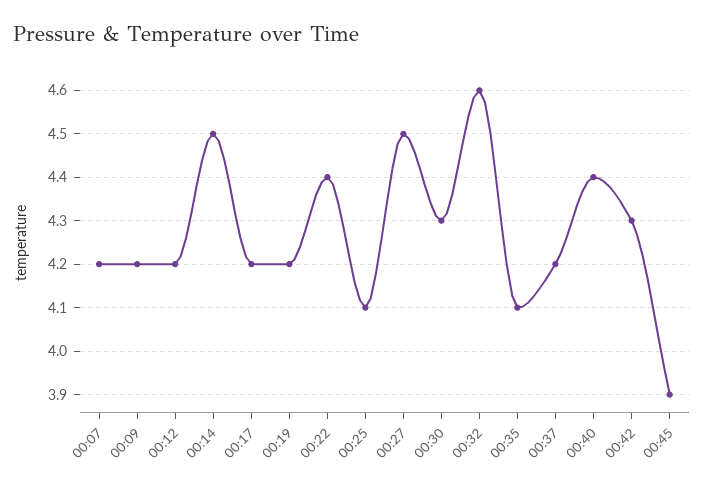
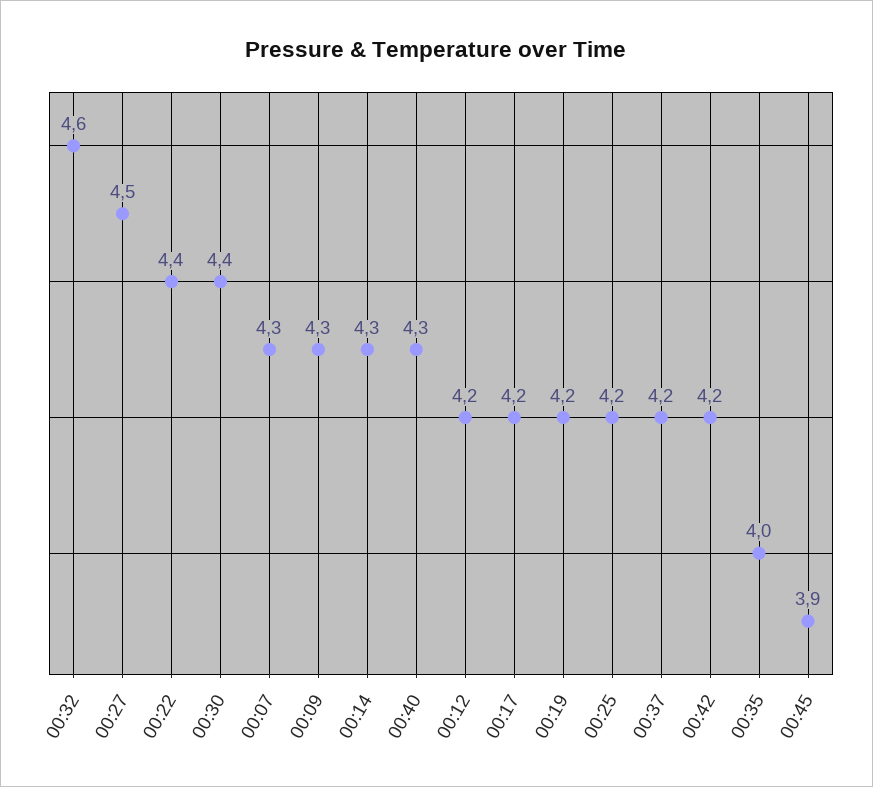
  {
-   "00:07": 4.2,
+   "00:07": 4.3,
-   "00:09": 4.2,
+   "00:09": 4.3,
    "00:12": 4.2,
-   "00:14": 4.5,
+   "00:14": 4.3,
    "00:17": 4.2,
    "00:19": 4.2,
    "00:22": 4.4,
-   "00:25": 4.1,
+   "00:25": 4.2,
    "00:27": 4.5,
-   "00:30": 4.3,
+   "00:30": 4.4,
    "00:32": 4.6,
-   "00:35": 4.1,
+   "00:35": 4,
    "00:37": 4.2,
-   "00:40": 4.4,
+   "00:40": 4.3,
-   "00:42": 4.3,
+   "00:42": 4.2,
    "00:45": 3.9
  }

